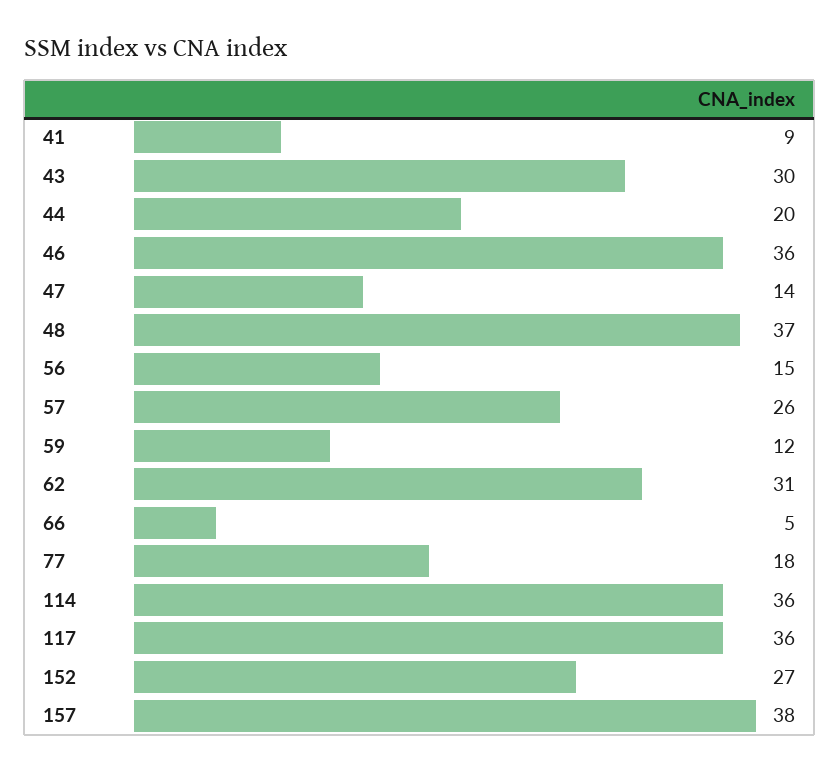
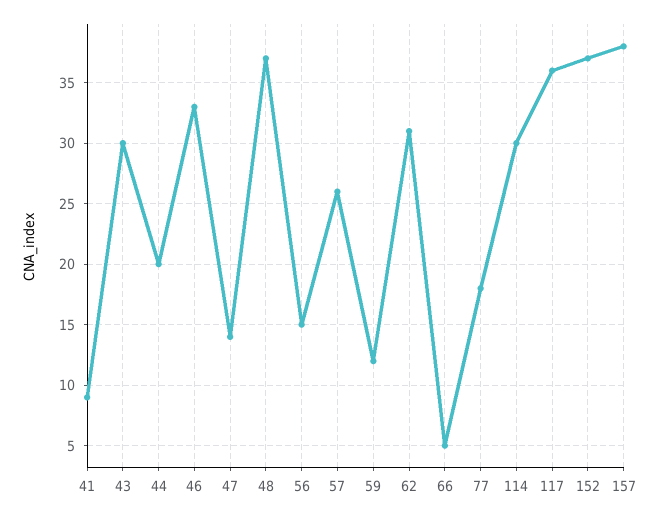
  {
    "41": 9,
    "43": 30,
    "44": 20,
-   "46": 36,
+   "46": 33,
    "47": 14,
    "48": 37,
    "56": 15,
    "57": 26,
    "59": 12,
    "62": 31,
    "66": 5,
    "77": 18,
-   "114": 36,
+   "114": 30,
    "117": 36,
-   "152": 27,
+   "152": 37,
    "157": 38
  }

